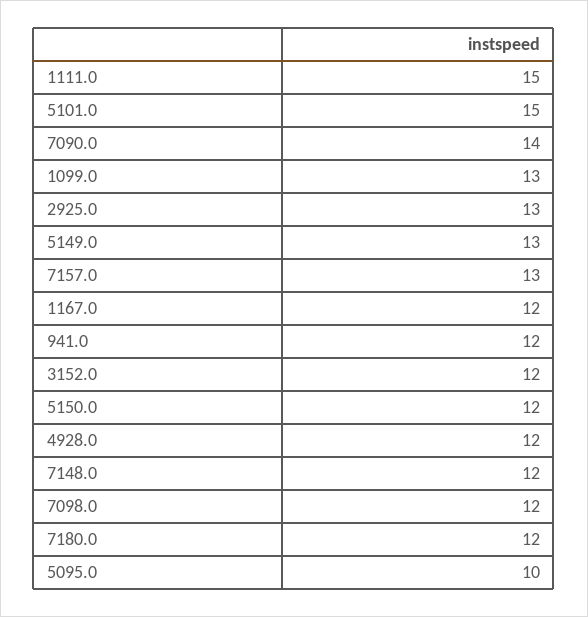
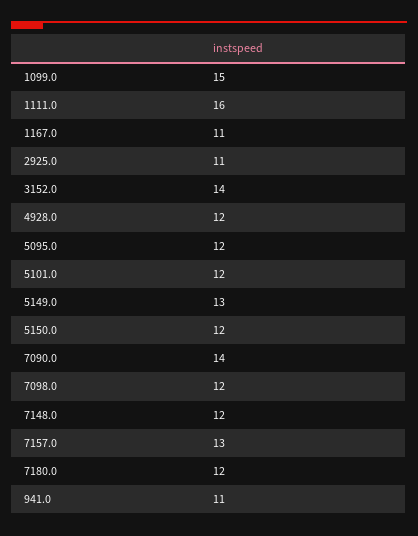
  {
-   "1111.0": 15,
+   "1111.0": 16,
-   "5101.0": 15,
+   "5101.0": 12,
    "7090.0": 14,
-   "1099.0": 13,
+   "1099.0": 15,
-   "2925.0": 13,
+   "2925.0": 11,
    "5149.0": 13,
    "7157.0": 13,
-   "1167.0": 12,
+   "1167.0": 11,
-   "941.0": 12,
+   "941.0": 11,
-   "3152.0": 12,
+   "3152.0": 14,
    "5150.0": 12,
    "4928.0": 12,
    "7148.0": 12,
    "7098.0": 12,
    "7180.0": 12,
-   "5095.0": 10
+   "5095.0": 12
  }

